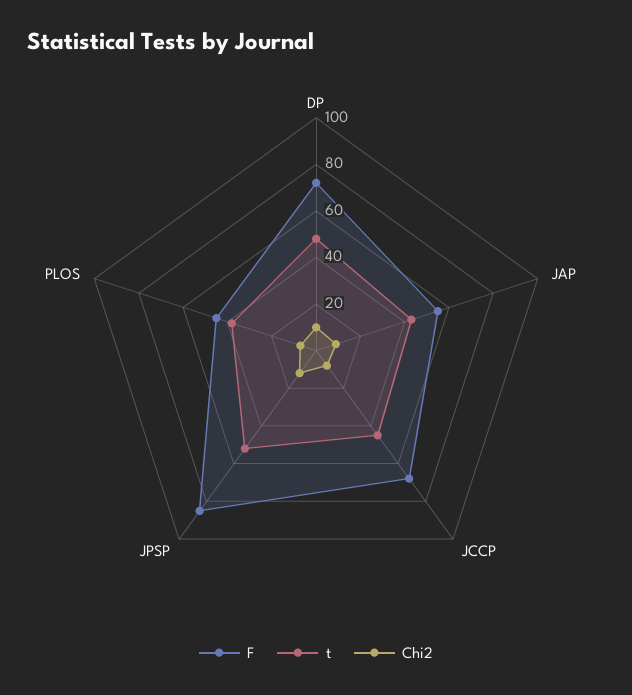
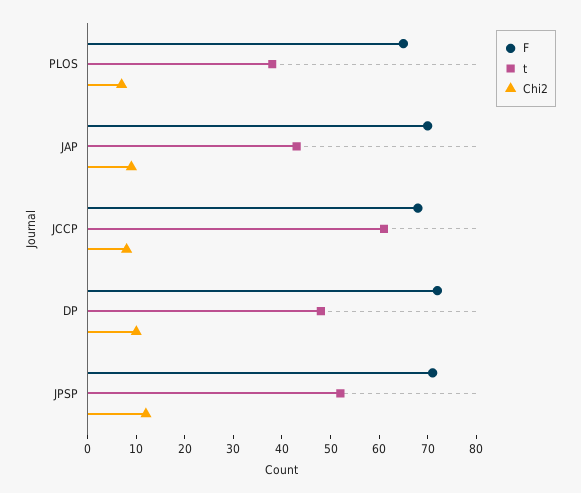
  {
    "F": {
      "DP": 70,
-     "JAP": 55,
+     "JAP": 70,
      "JCCP": 70,
-     "JPSP": 85,
+     "JPSP": 70,
-     "PLOS": 45
+     "PLOS": 65
    },
    "t": {
      "DP": 50,
      "JAP": 45,
-     "JCCP": 45,
+     "JCCP": 60,
      "JPSP": 50,
      "PLOS": 40
    },
    "Chi2": {
      "DP": 10,
      "JAP": 10,
      "JCCP": 10,
      "JPSP": 10,
      "PLOS": 5
    }
  }

